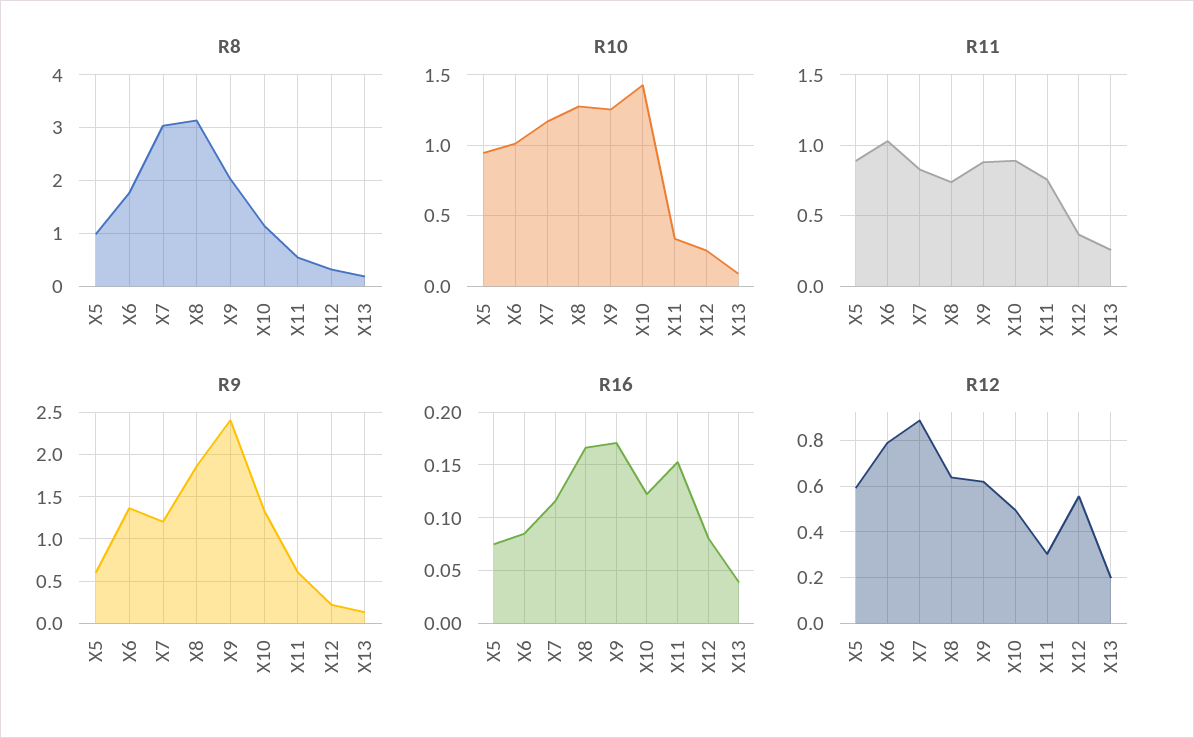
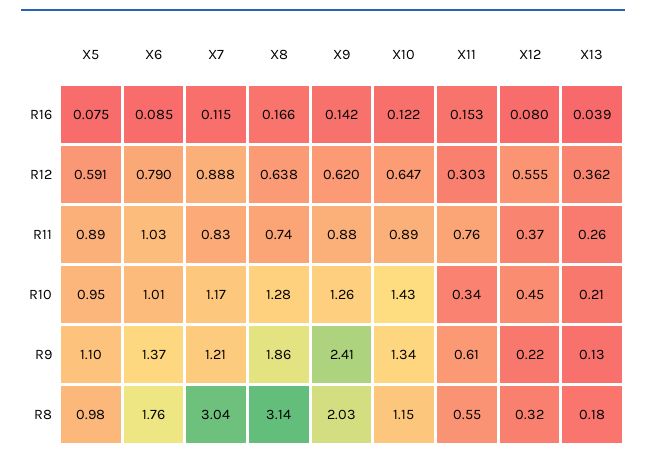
  {
    "R8": {
      "X5": 0.98,
      "X6": 1.76,
      "X7": 3.04,
      "X8": 3.14,
      "X9": 2.03,
      "X10": 1.15,
      "X11": 0.55,
      "X12": 0.32,
      "X13": 0.18
    },
    "R10": {
      "X5": 0.95,
      "X6": 1.01,
      "X7": 1.17,
      "X8": 1.28,
      "X9": 1.26,
      "X10": 1.43,
      "X11": 0.34,
-     "X12": 0.25,
+     "X12": 0.45,
-     "X13": 0.1
+     "X13": 0.21
    },
    "R11": {
      "X5": 0.89,
      "X6": 1.03,
      "X7": 0.83,
      "X8": 0.74,
      "X9": 0.88,
      "X10": 0.89,
      "X11": 0.76,
      "X12": 0.37,
      "X13": 0.26
    },
    "R9": {
-     "X5": 0.6,
+     "X5": 1.1,
      "X6": 1.37,
      "X7": 1.21,
      "X8": 1.86,
      "X9": 2.41,
      "X10": 1.34,
      "X11": 0.61,
      "X12": 0.22,
      "X13": 0.13
    },
    "R16": {
      "X5": 0.075,
      "X6": 0.085,
      "X7": 0.115,
      "X8": 0.166,
-     "X9": 0.17,
+     "X9": 0.142,
      "X10": 0.122,
      "X11": 0.153,
      "X12": 0.08,
      "X13": 0.039
    },
    "R12": {
      "X5": 0.591,
      "X6": 0.79,
      "X7": 0.888,
      "X8": 0.638,
      "X9": 0.62,
-     "X10": 0.5,
+     "X10": 0.647,
      "X11": 0.303,
      "X12": 0.555,
-     "X13": 0.2
+     "X13": 0.362
    }
  }

